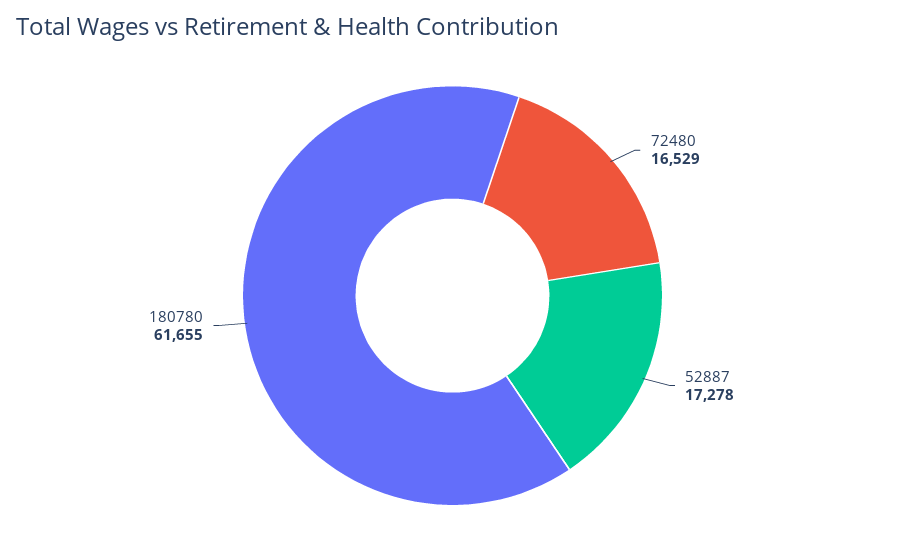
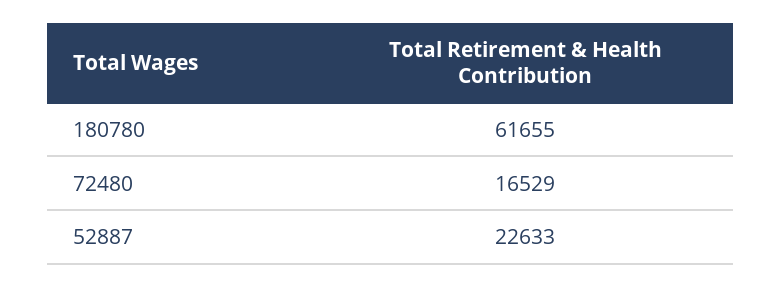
  {
    "72480": 16529,
-   "52887": 17278,
+   "52887": 22633,
    "180780": 61655
  }

